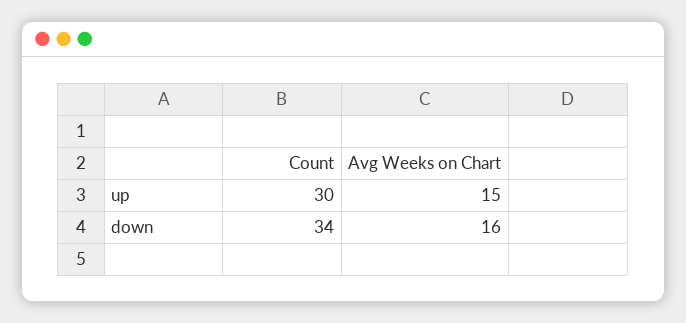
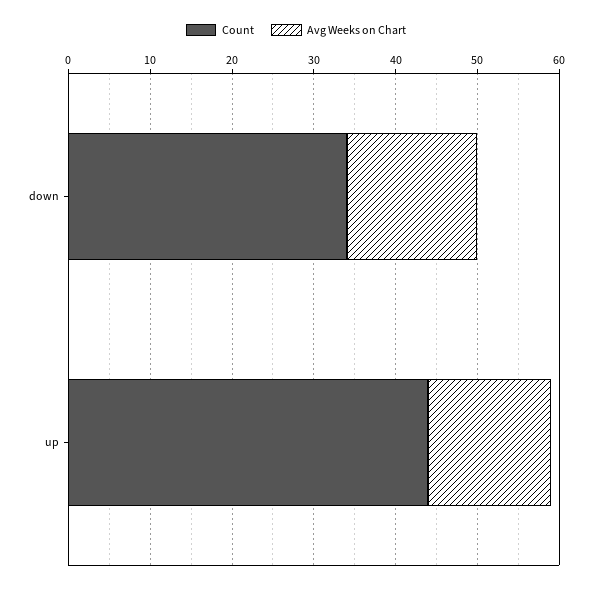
  {
    "Count": {
-     "up": 30,
+     "up": 44,
      "down": 34
    },
    "Avg Weeks on Chart": {
      "up": 15,
      "down": 16
    }
  }

